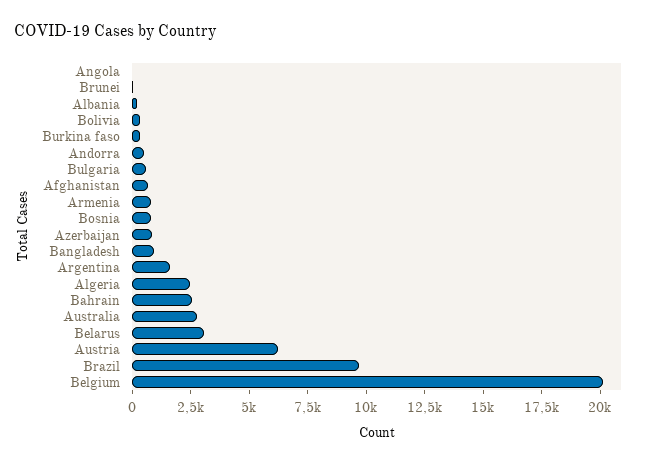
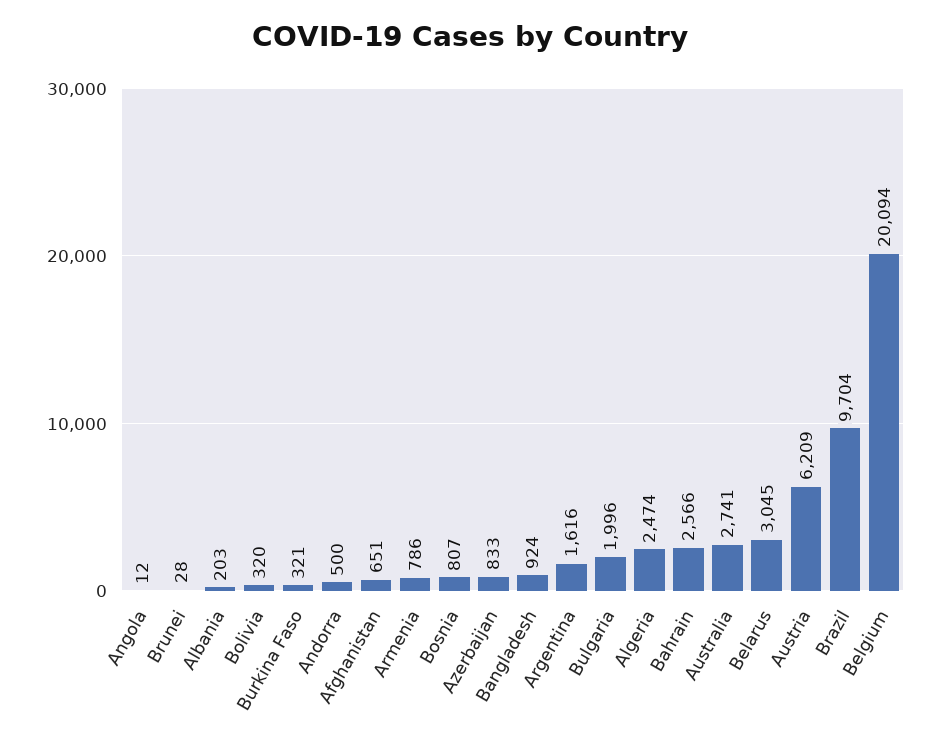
  {
    "Angola": 12,
    "Brunei": 28,
    "Albania": 203,
    "Bolivia": 320,
    "Burkina faso": 321,
    "Andorra": 500,
-   "Bulgaria": 500,
+   "Bulgaria": 1996,
    "Afghanistan": 651,
    "Armenia": 786,
    "Bosnia": 807,
    "Azerbaijan": 833,
    "Bangladesh": 924,
    "Argentina": 1616,
    "Algeria": 2474,
    "Bahrain": 2566,
    "Australia": 2741,
    "Belarus": 3045,
    "Austria": 6209,
    "Brazil": 9704,
    "Belgium": 20094
  }

